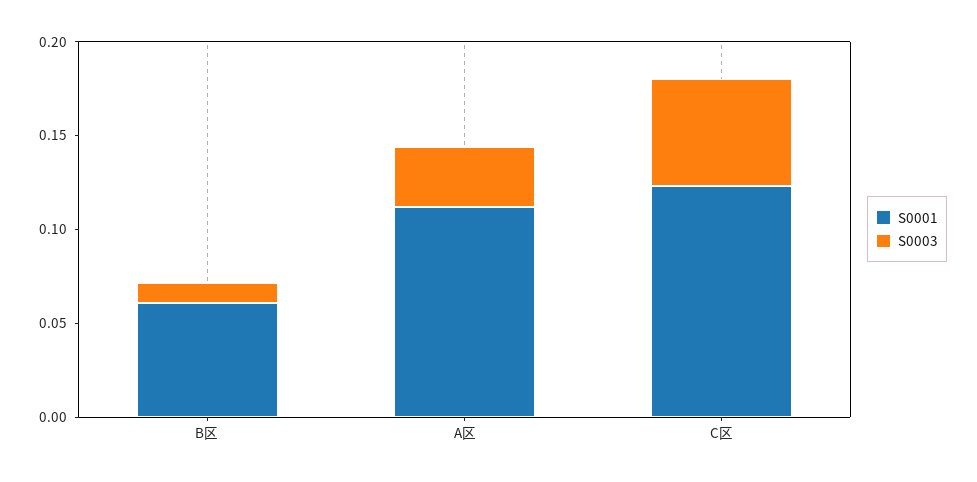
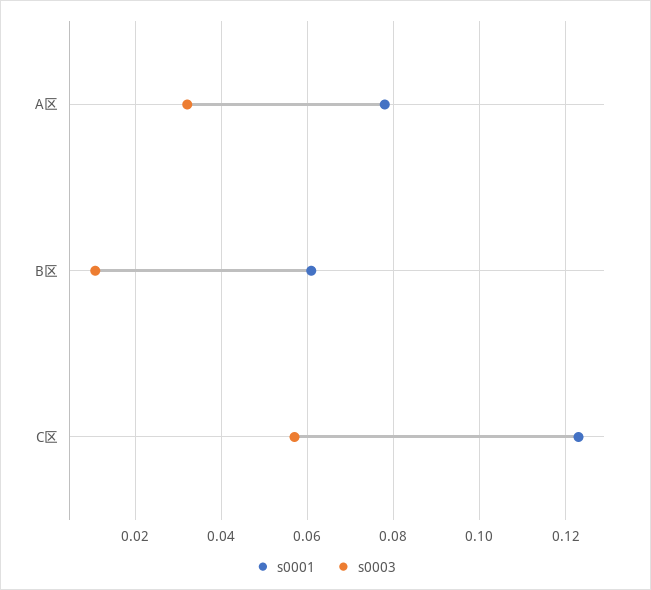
  {
    "S0001": {
      "B区": 0.06,
-     "A区": 0.11,
+     "A区": 0.078,
      "C区": 0.124
    },
    "S0003": {
      "B区": 0.01,
      "A区": 0.032,
      "C区": 0.058
    }
  }

